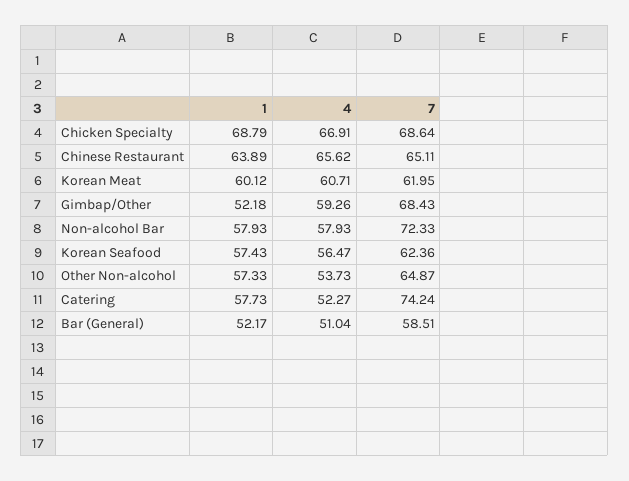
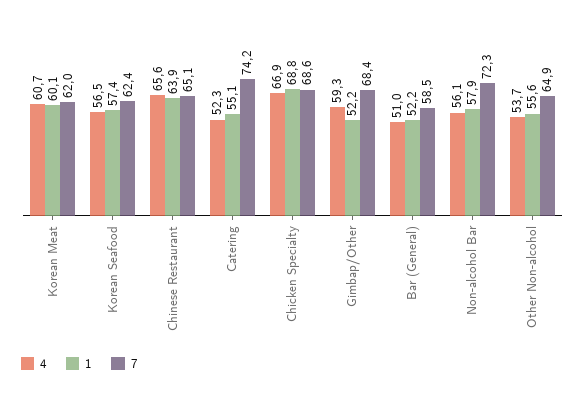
  {
    "1": {
      "Chicken Specialty": 68.79,
      "Chinese Restaurant": 63.89,
      "Korean Meat": 60.12,
      "Gimbap/Other": 52.18,
      "Non-alcohol Bar": 57.93,
      "Korean Seafood": 57.43,
-     "Other Non-alcohol": 57.33,
+     "Other Non-alcohol": 55.6,
-     "Catering": 57.73,
+     "Catering": 55.1,
      "Bar (General)": 52.17
    },
    "4": {
      "Chicken Specialty": 66.91,
      "Chinese Restaurant": 65.62,
      "Korean Meat": 60.71,
      "Gimbap/Other": 59.26,
-     "Non-alcohol Bar": 57.93,
+     "Non-alcohol Bar": 56.1,
      "Korean Seafood": 56.47,
      "Other Non-alcohol": 53.73,
      "Catering": 52.27,
      "Bar (General)": 51.04
    },
    "7": {
      "Chicken Specialty": 68.64,
      "Chinese Restaurant": 65.11,
      "Korean Meat": 61.95,
      "Gimbap/Other": 68.43,
      "Non-alcohol Bar": 72.33,
      "Korean Seafood": 62.36,
      "Other Non-alcohol": 64.87,
      "Catering": 74.24,
      "Bar (General)": 58.51
    }
  }

